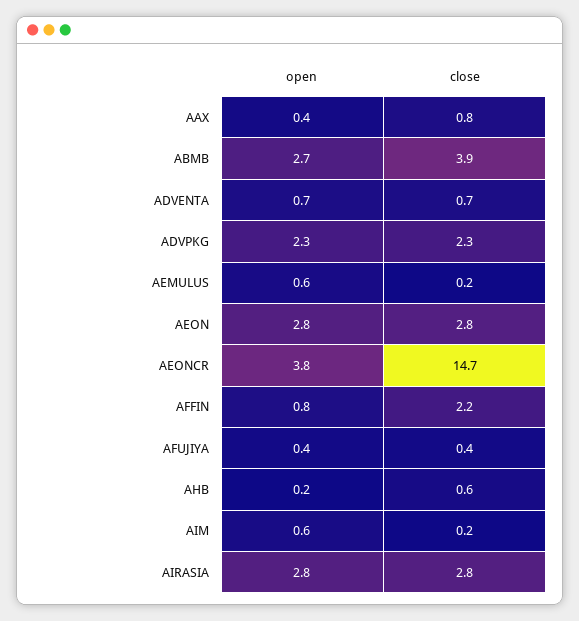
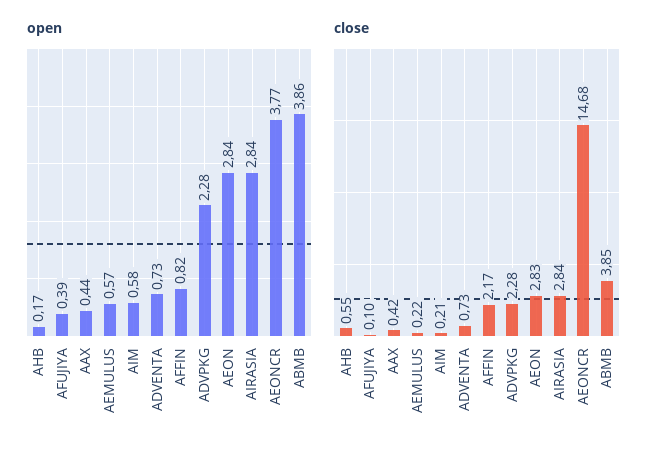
  {
    "open": {
      "AAX": 0.44,
-     "ABMB": 2.7,
+     "ABMB": 3.86,
      "ADVENTA": 0.73,
      "ADVPKG": 2.28,
      "AEMULUS": 0.57,
      "AEON": 2.84,
      "AEONCR": 3.77,
      "AFFIN": 0.82,
      "AFUJIYA": 0.39,
      "AHB": 0.17,
      "AIM": 0.58,
      "AIRASIA": 2.84
    },
    "close": {
-     "AAX": 0.8,
+     "AAX": 0.42,
      "ABMB": 3.85,
      "ADVENTA": 0.73,
      "ADVPKG": 2.28,
      "AEMULUS": 0.22,
      "AEON": 2.83,
      "AEONCR": 14.68,
      "AFFIN": 2.17,
-     "AFUJIYA": 0.4,
+     "AFUJIYA": 0.1,
      "AHB": 0.55,
      "AIM": 0.21,
      "AIRASIA": 2.84
    }
  }

